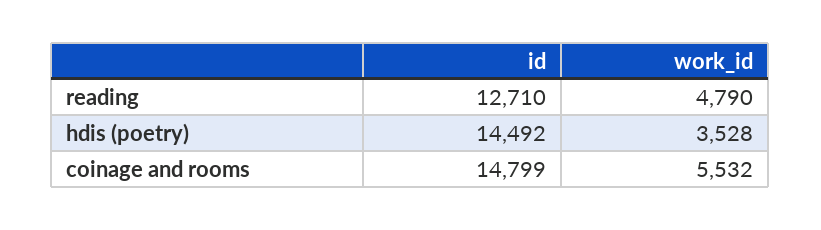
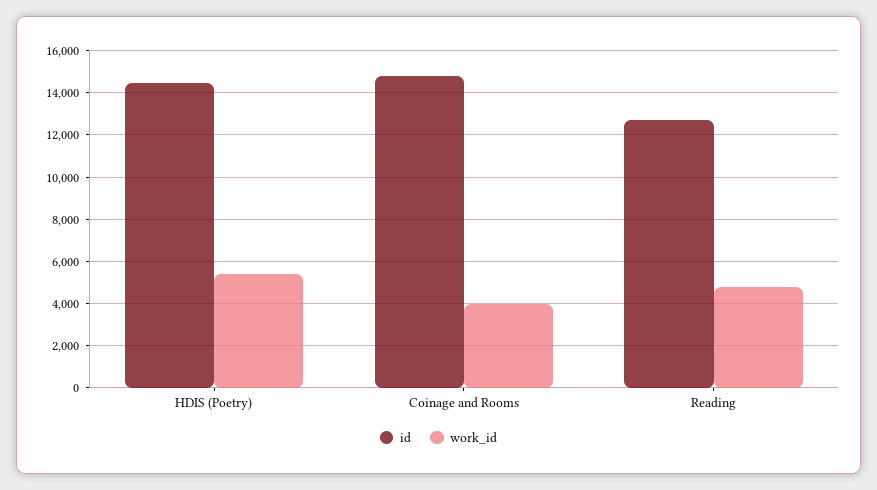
  {
    "id": {
      "reading": 12710,
      "hdis (poetry)": 14492,
      "coinage and rooms": 14799
    },
    "work_id": {
      "reading": 4790,
-     "hdis (poetry)": 3528,
+     "hdis (poetry)": 5500,
-     "coinage and rooms": 5532
+     "coinage and rooms": 4000
    }
  }

